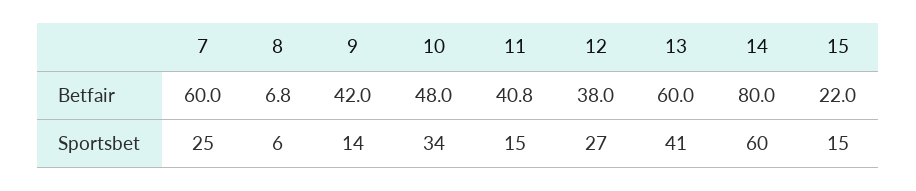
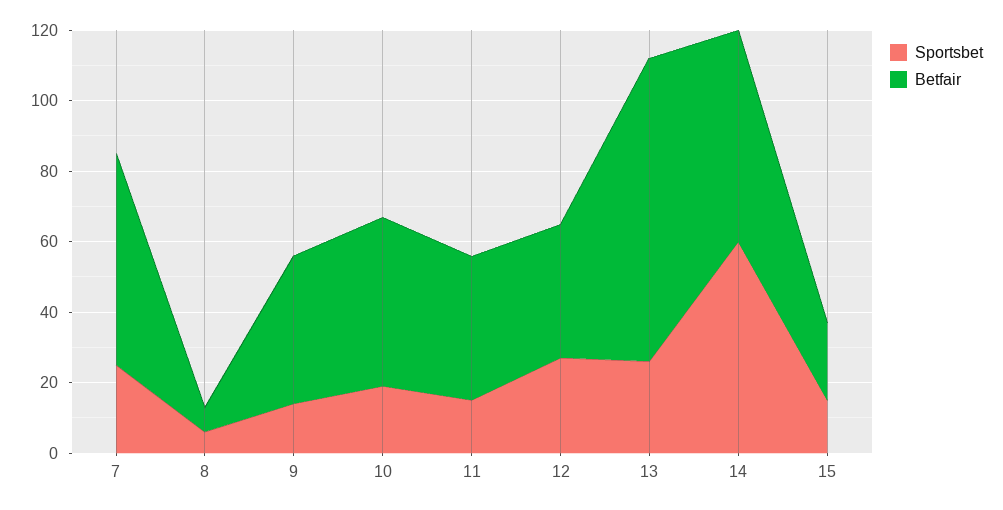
  {
    "Betfair": {
      "7": 60,
      "8": 6.8,
      "9": 42,
      "10": 48,
      "11": 40.8,
      "12": 38,
-     "13": 60,
+     "13": 85,
-     "14": 80,
+     "14": 60,
      "15": 22
    },
    "Sportsbet": {
      "7": 25,
      "8": 6,
      "9": 14,
-     "10": 34,
+     "10": 20,
      "11": 15,
      "12": 27,
-     "13": 41,
+     "13": 25,
      "14": 60,
      "15": 15
    }
  }

